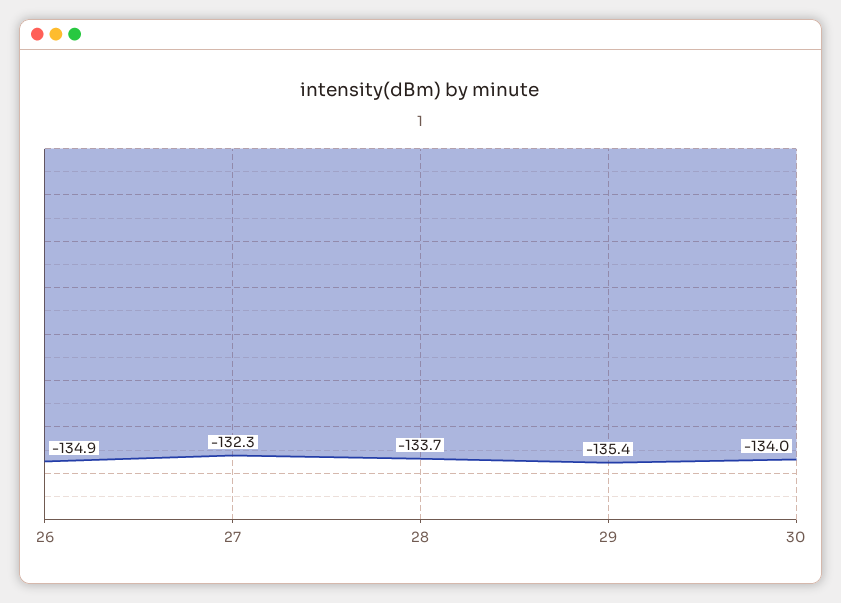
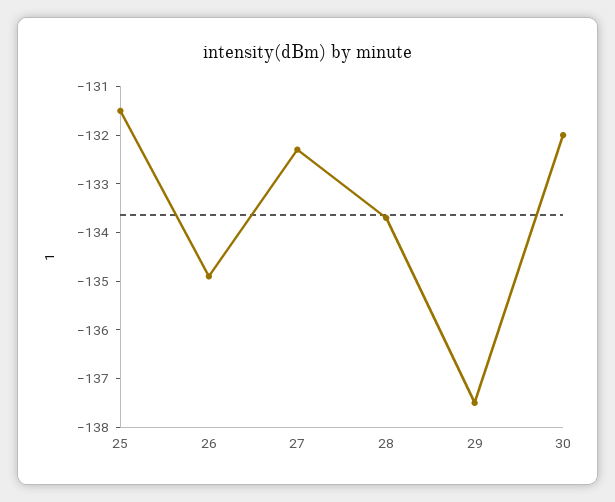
  {
    "26": -134.9,
    "27": -132.3,
    "28": -133.7,
-   "29": -135.4,
+   "29": -137.5,
-   "30": -134
+   "30": -132,
+   "25": -131.5
  }

